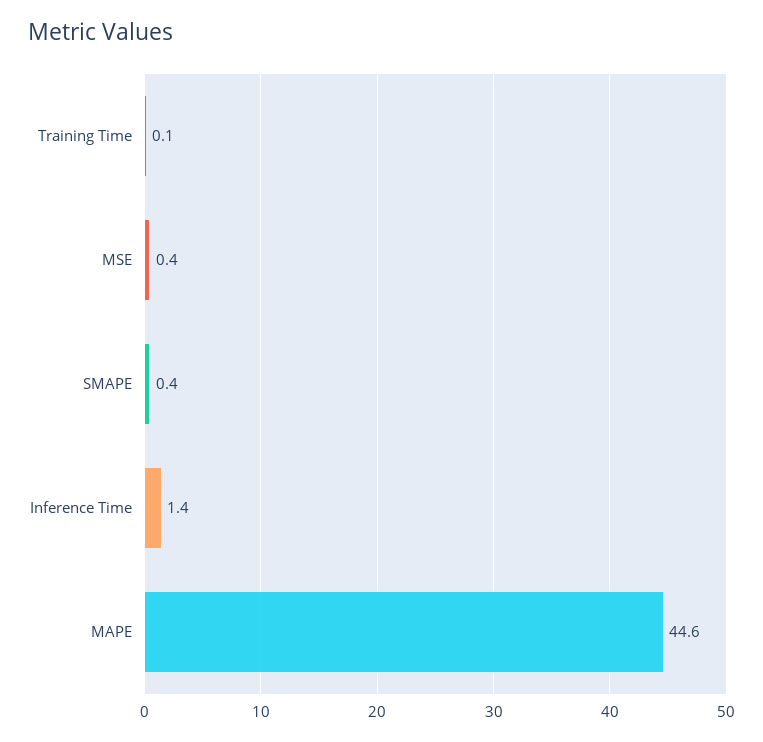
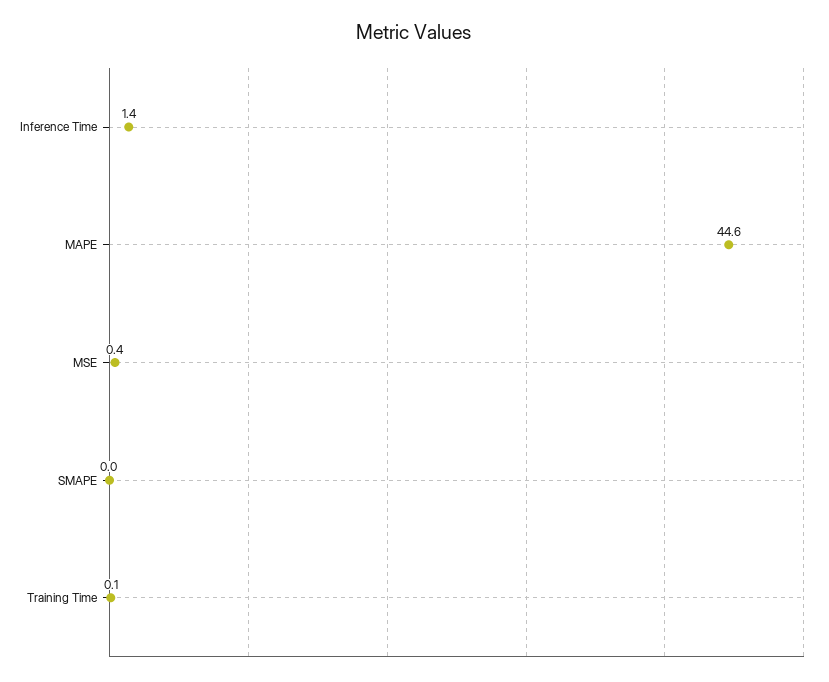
  {
    "Training Time": 0.1,
    "MSE": 0.4,
-   "SMAPE": 0.4,
+   "SMAPE": 0,
    "Inference Time": 1.4,
    "MAPE": 44.6
  }

